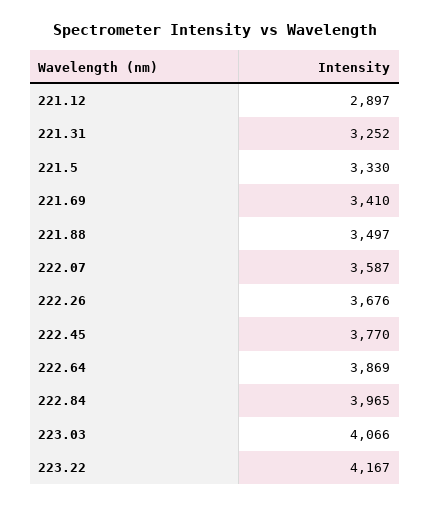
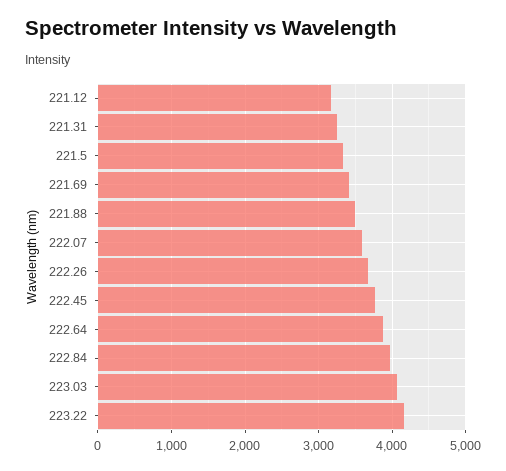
  {
-   "221.12": 2897,
+   "221.12": 3200,
    "221.31": 3252,
    "221.5": 3330,
    "221.69": 3410,
    "221.88": 3497,
    "222.07": 3587,
    "222.26": 3676,
    "222.45": 3770,
    "222.64": 3869,
    "222.84": 3965,
    "223.03": 4066,
    "223.22": 4167
  }

